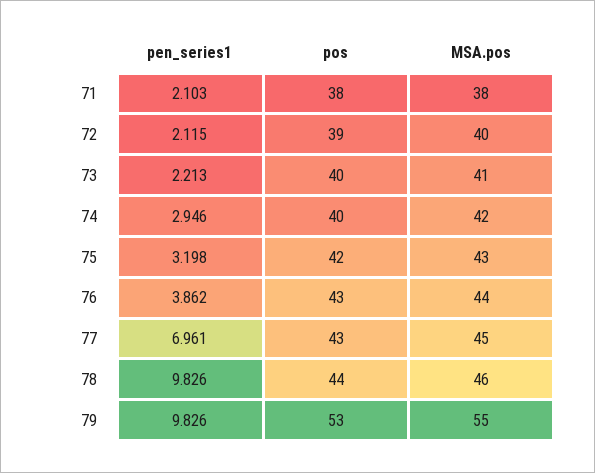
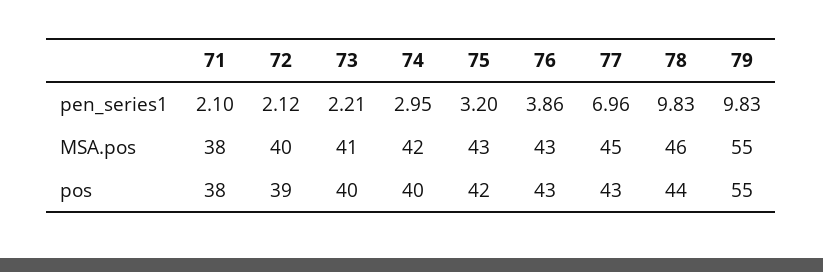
  {
    "pen_series1": {
      "71": 2.103,
      "72": 2.115,
      "73": 2.213,
      "74": 2.946,
      "75": 3.198,
      "76": 3.862,
      "77": 6.961,
      "78": 9.826,
      "79": 9.826
    },
    "pos": {
      "71": 38,
      "72": 39,
      "73": 40,
      "74": 40,
      "75": 42,
      "76": 43,
      "77": 43,
      "78": 44,
-     "79": 53
+     "79": 55
    },
    "MSA.pos": {
      "71": 38,
      "72": 40,
      "73": 41,
      "74": 42,
      "75": 43,
-     "76": 44,
+     "76": 43,
      "77": 45,
      "78": 46,
      "79": 55
    }
  }

